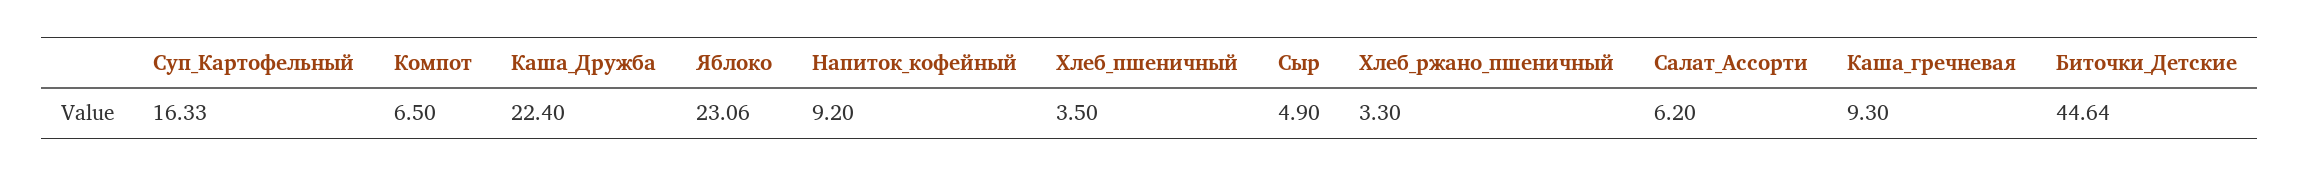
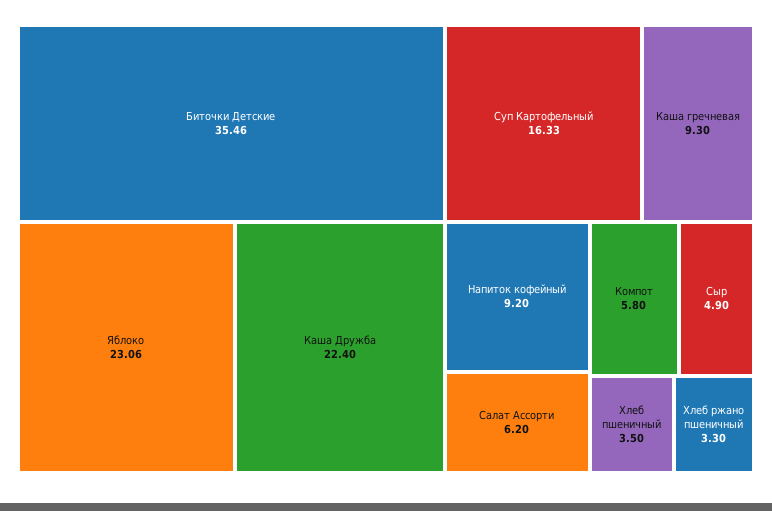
  {
    "Суп_Картофельный": 16.33,
-   "Компот": 6.5,
+   "Компот": 5.8,
    "Каша_Дружба": 22.4,
    "Яблоко": 23.06,
    "Напиток_кофейный": 9.2,
    "Хлеб_пшеничный": 3.5,
    "Сыр": 4.9,
    "Хлеб_ржано_пшеничный": 3.3,
    "Салат_Ассорти": 6.2,
    "Каша_гречневая": 9.3,
-   "Биточки_Детские": 44.64
+   "Биточки_Детские": 35.46
  }

